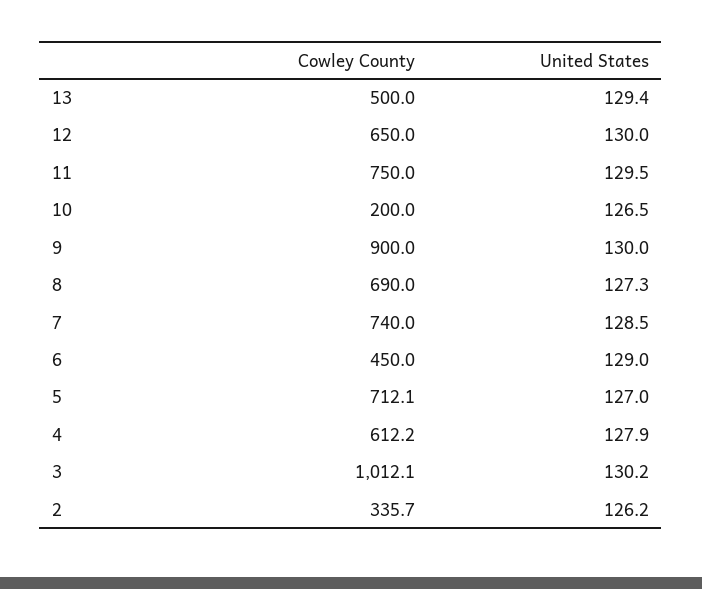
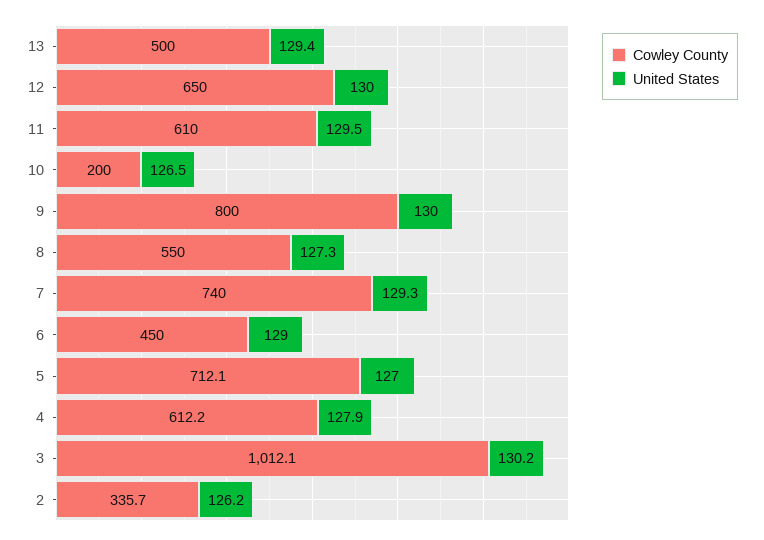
  {
    "Cowley County": {
      "13": 500,
      "12": 650,
-     "11": 750,
+     "11": 610,
      "10": 200,
-     "9": 900,
+     "9": 800,
-     "8": 690,
+     "8": 550,
      "7": 740,
      "6": 450,
      "5": 712.1,
      "4": 612.2,
      "3": 1012.1,
      "2": 335.7
    },
    "United States": {
      "13": 129.4,
      "12": 130,
      "11": 129.5,
      "10": 126.5,
      "9": 130,
      "8": 127.3,
-     "7": 128.5,
+     "7": 129.3,
      "6": 129,
      "5": 127,
      "4": 127.9,
      "3": 130.2,
      "2": 126.2
    }
  }

